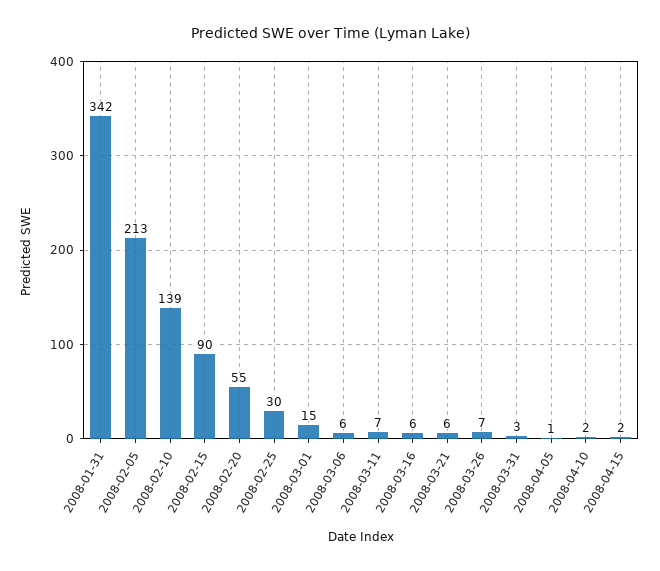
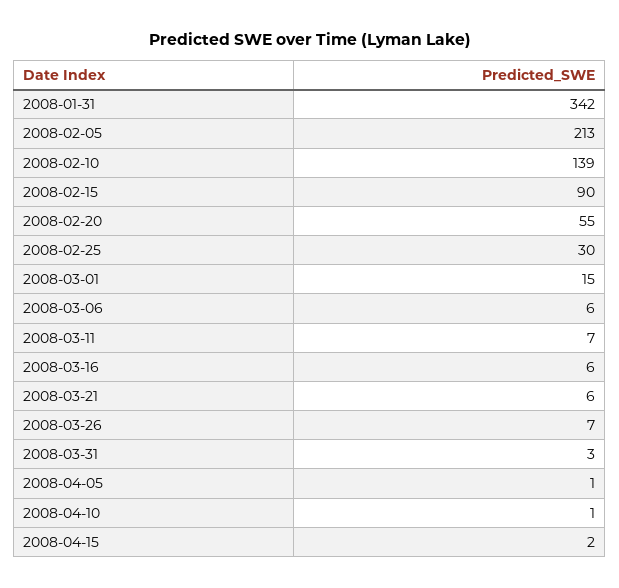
  {
    "2008-01-31": 342,
    "2008-02-05": 213,
    "2008-02-10": 139,
    "2008-02-15": 90,
    "2008-02-20": 55,
    "2008-02-25": 30,
    "2008-03-01": 15,
    "2008-03-06": 6,
    "2008-03-11": 7,
    "2008-03-16": 6,
    "2008-03-21": 6,
    "2008-03-26": 7,
    "2008-03-31": 3,
    "2008-04-05": 1,
-   "2008-04-10": 2,
+   "2008-04-10": 1,
    "2008-04-15": 2
  }

